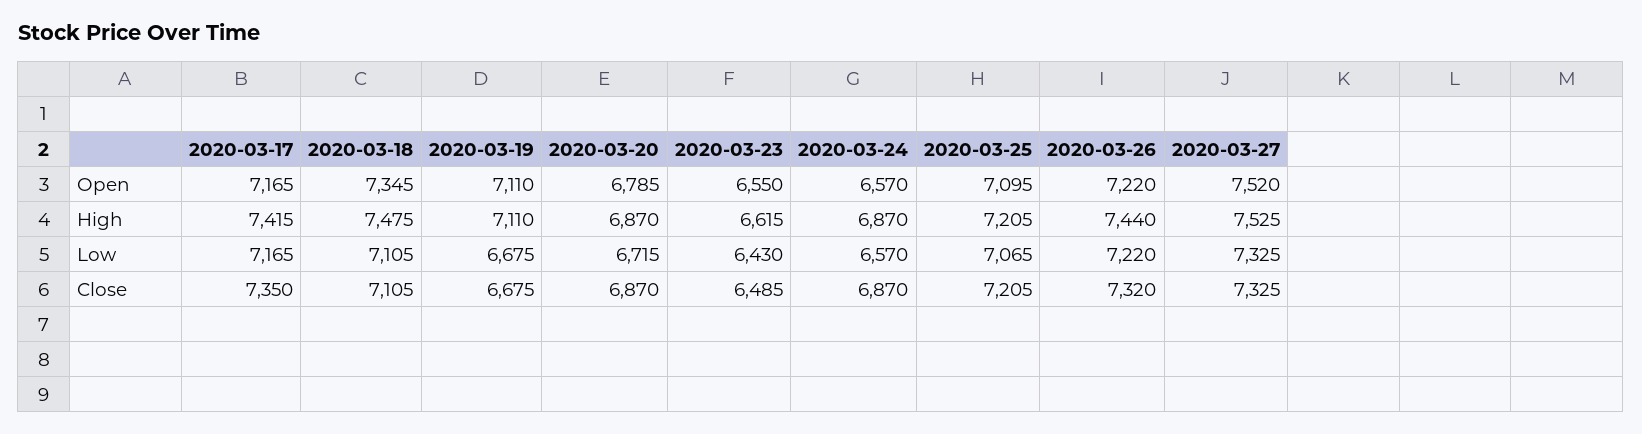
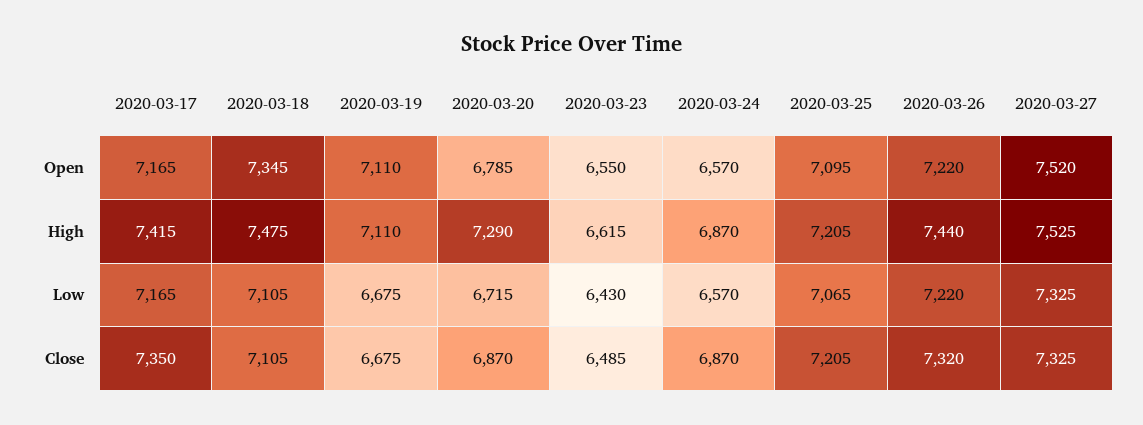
  {
    "2020-03-17": {
      "Open": 7165,
      "High": 7415,
      "Low": 7165,
      "Close": 7350
    },
    "2020-03-18": {
      "Open": 7345,
      "High": 7475,
      "Low": 7105,
      "Close": 7105
    },
    "2020-03-19": {
      "Open": 7110,
      "High": 7110,
      "Low": 6675,
      "Close": 6675
    },
    "2020-03-20": {
      "Open": 6785,
-     "High": 6870,
+     "High": 7290,
      "Low": 6715,
      "Close": 6870
    },
    "2020-03-23": {
      "Open": 6550,
      "High": 6615,
      "Low": 6430,
      "Close": 6485
    },
    "2020-03-24": {
      "Open": 6570,
      "High": 6870,
      "Low": 6570,
      "Close": 6870
    },
    "2020-03-25": {
      "Open": 7095,
      "High": 7205,
      "Low": 7065,
      "Close": 7205
    },
    "2020-03-26": {
      "Open": 7220,
      "High": 7440,
      "Low": 7220,
      "Close": 7320
    },
    "2020-03-27": {
      "Open": 7520,
      "High": 7525,
      "Low": 7325,
      "Close": 7325
    }
  }

